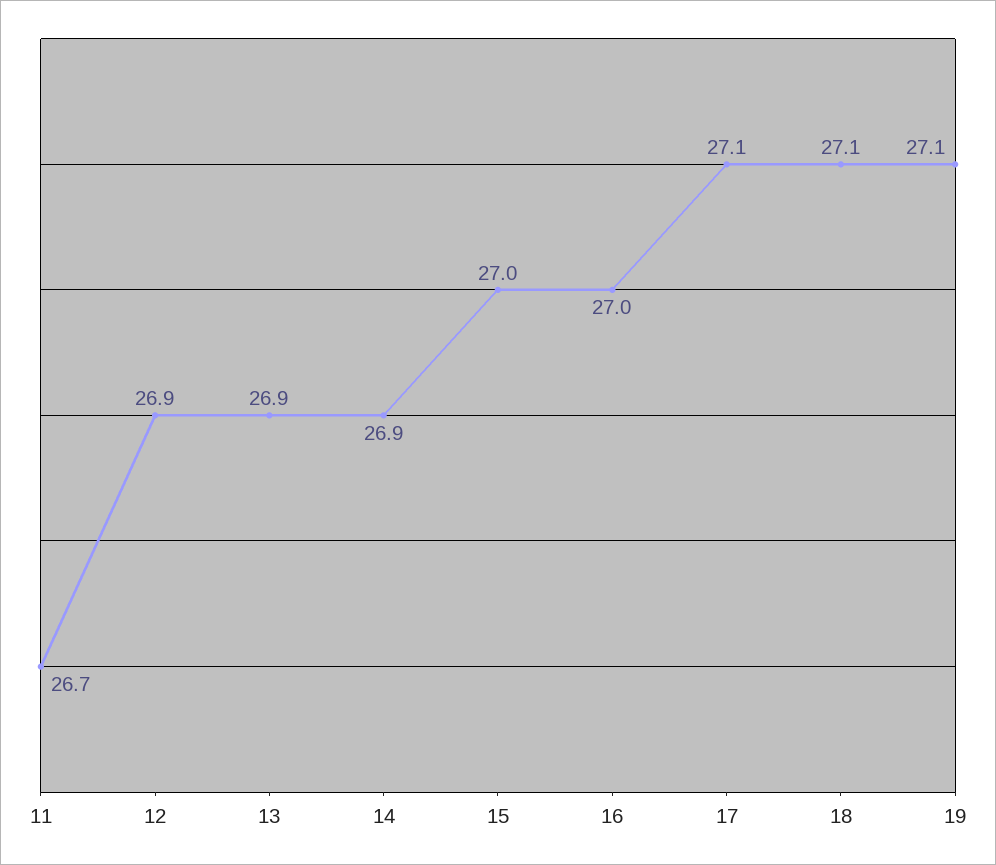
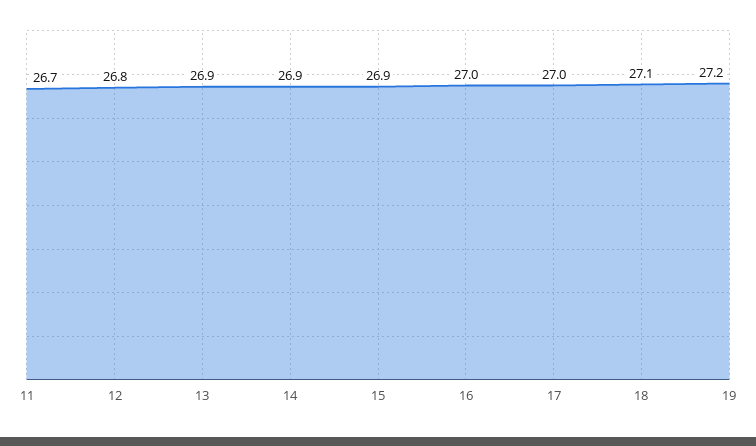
  {
    "11": 26.7,
-   "12": 26.9,
+   "12": 26.8,
    "13": 26.9,
    "14": 26.9,
-   "15": 27,
+   "15": 26.9,
    "16": 27,
-   "17": 27.1,
+   "17": 27,
    "18": 27.1,
-   "19": 27.1
+   "19": 27.2
  }

